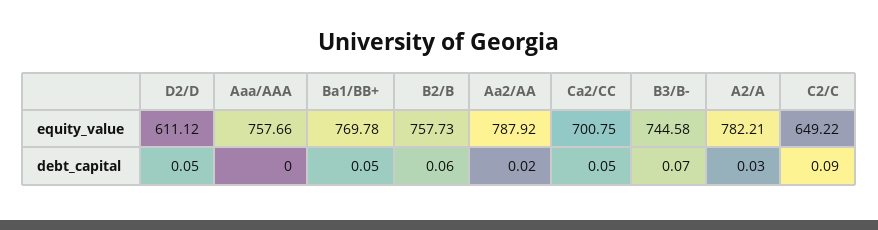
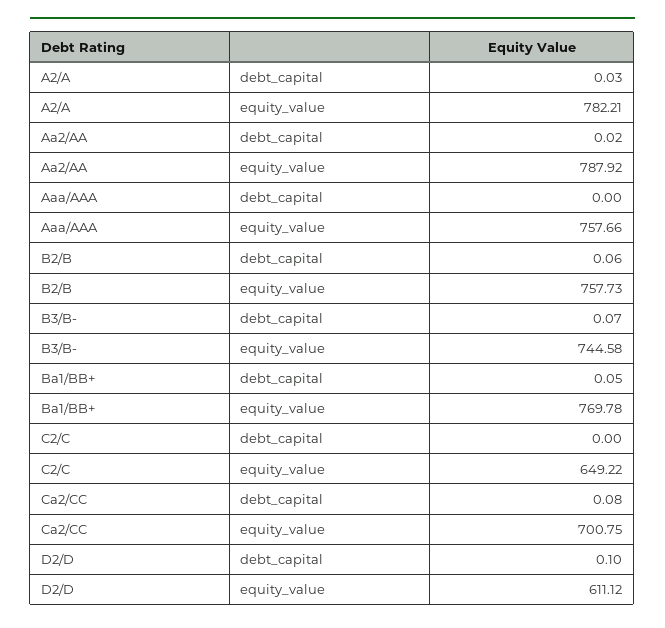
  {
    "D2/D": {
      "equity_value": 611.12,
-     "debt_capital": 0.05
+     "debt_capital": 0.1
    },
    "Aaa/AAA": {
      "equity_value": 757.66,
      "debt_capital": 0
    },
    "Ba1/BB+": {
      "equity_value": 769.78,
      "debt_capital": 0.05
    },
    "B2/B": {
      "equity_value": 757.73,
      "debt_capital": 0.06
    },
    "Aa2/AA": {
      "equity_value": 787.92,
      "debt_capital": 0.02
    },
    "Ca2/CC": {
      "equity_value": 700.75,
-     "debt_capital": 0.05
+     "debt_capital": 0.08
    },
    "B3/B-": {
      "equity_value": 744.58,
      "debt_capital": 0.07
    },
    "A2/A": {
      "equity_value": 782.21,
      "debt_capital": 0.03
    },
    "C2/C": {
      "equity_value": 649.22,
-     "debt_capital": 0.09
+     "debt_capital": 0
    }
  }

